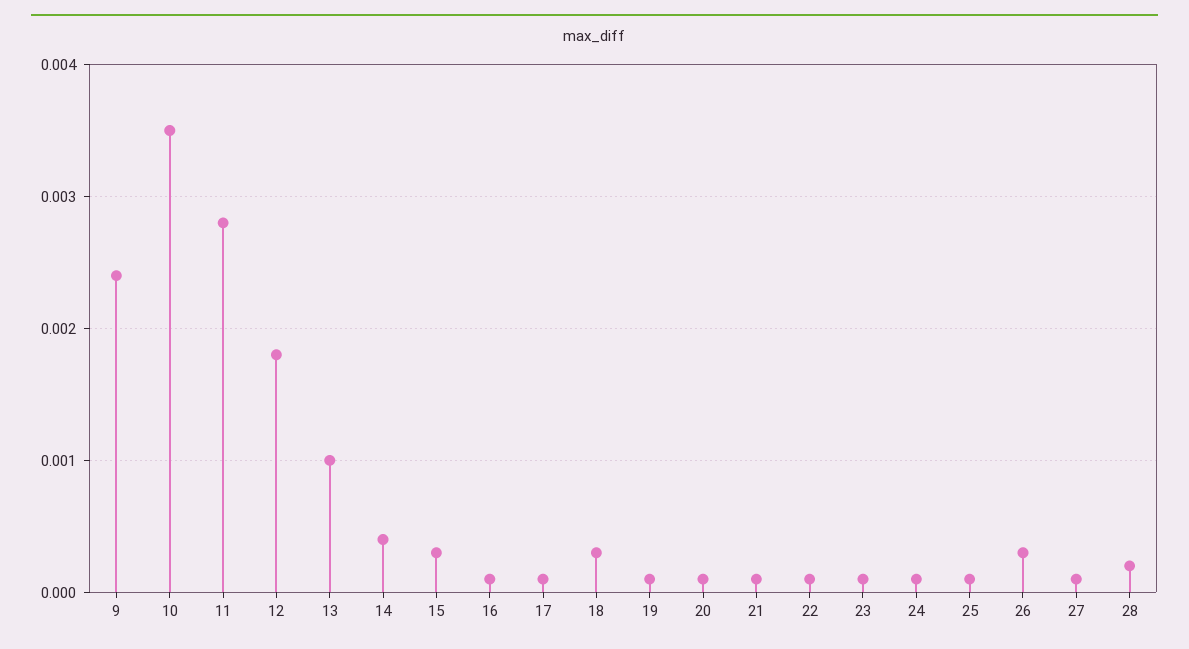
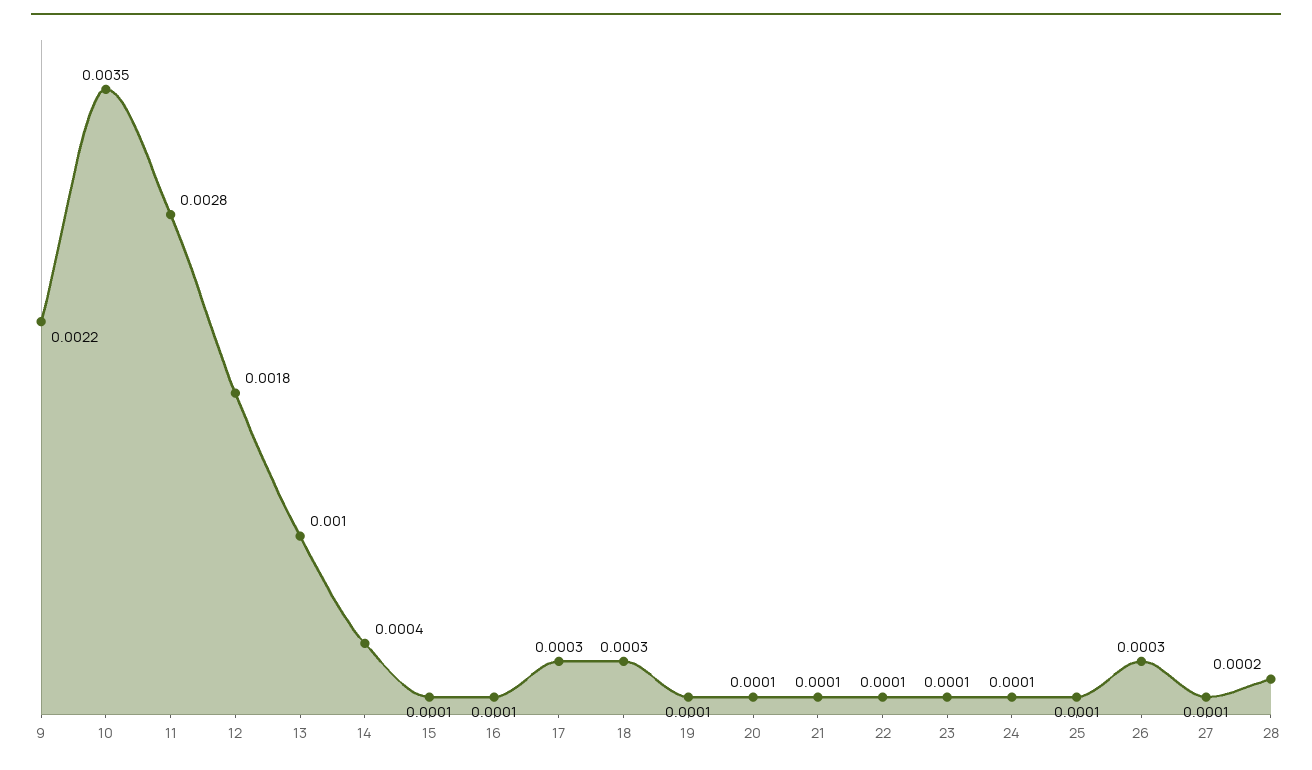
  {
-   "9": 0.0024,
+   "9": 0.0022,
    "10": 0.0035,
    "11": 0.0028,
    "12": 0.0018,
    "13": 0.001,
    "14": 0.0004,
-   "15": 0.0003,
+   "15": 0.0001,
    "16": 0.0001,
-   "17": 0.0001,
+   "17": 0.0003,
    "18": 0.0003,
    "19": 0.0001,
    "20": 0.0001,
    "21": 0.0001,
    "22": 0.0001,
    "23": 0.0001,
    "24": 0.0001,
    "25": 0.0001,
    "26": 0.0003,
    "27": 0.0001,
    "28": 0.0002
  }

